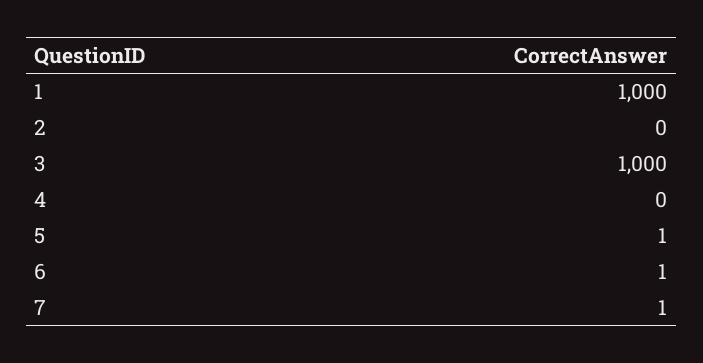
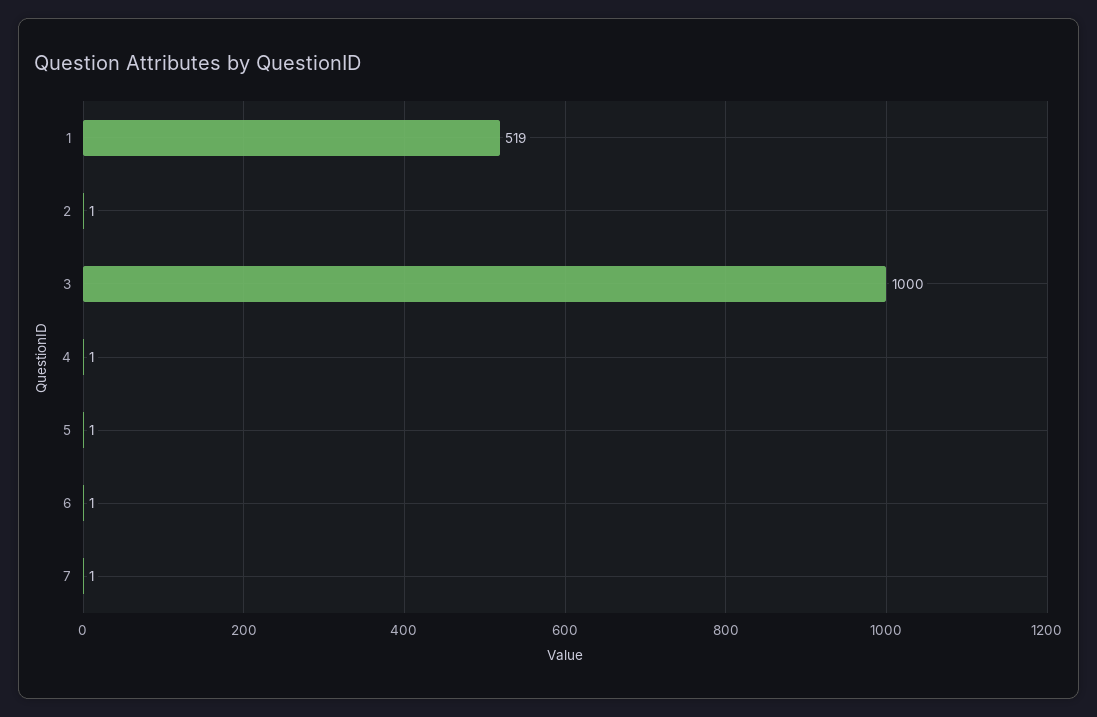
  {
-   "1": 1000,
+   "1": 519,
-   "2": 0,
+   "2": 1,
    "3": 1000,
-   "4": 0,
+   "4": 1,
    "5": 1,
    "6": 1,
    "7": 1
  }

